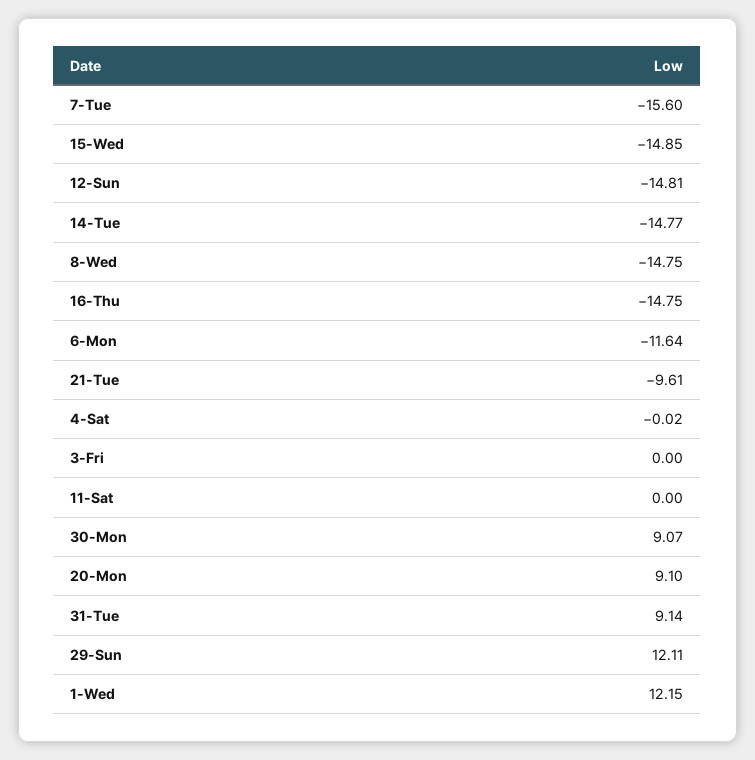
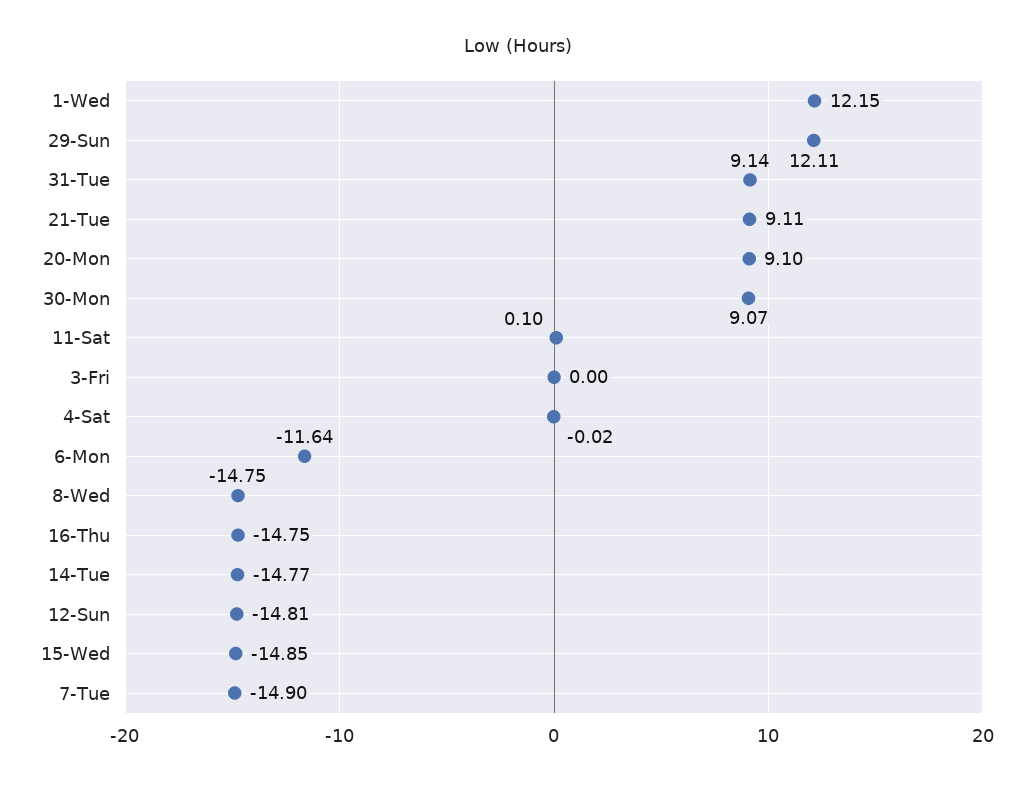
  {
-   "7-Tue": -15.6,
+   "7-Tue": -14.9,
    "15-Wed": -14.85,
    "12-Sun": -14.81,
    "14-Tue": -14.77,
    "8-Wed": -14.75,
    "16-Thu": -14.75,
    "6-Mon": -11.64,
-   "21-Tue": -9.61,
+   "21-Tue": 9.11,
    "4-Sat": -0.02,
    "3-Fri": 0,
-   "11-Sat": 0,
+   "11-Sat": 0.1,
    "30-Mon": 9.07,
    "20-Mon": 9.1,
    "31-Tue": 9.14,
    "29-Sun": 12.11,
    "1-Wed": 12.15
  }

